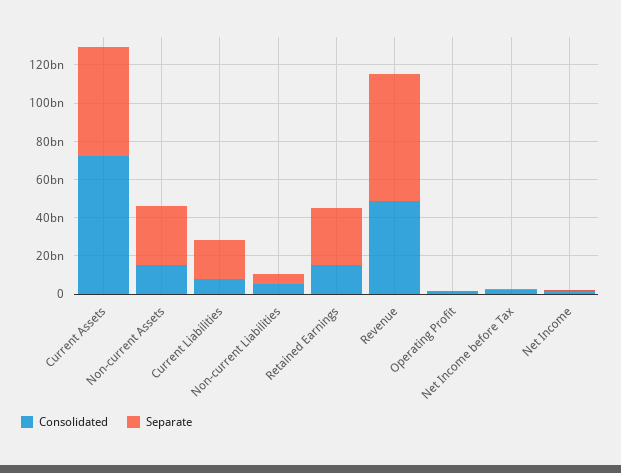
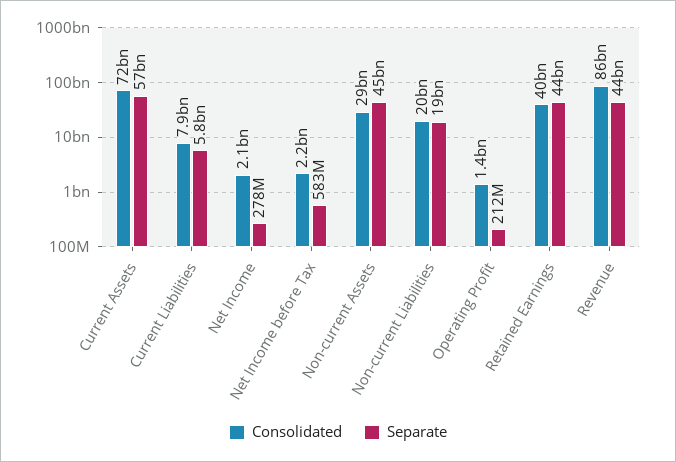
  {
    "Consolidated": {
      "Current Assets": 72000000000,
-     "Non-current Assets": 15000000000,
+     "Non-current Assets": 29000000000,
      "Current Liabilities": 7900000000,
-     "Non-current Liabilities": 5000000000,
+     "Non-current Liabilities": 20000000000,
-     "Retained Earnings": 15000000000,
+     "Retained Earnings": 40000000000,
-     "Revenue": 50000000000,
+     "Revenue": 86000000000,
      "Operating Profit": 1400000000,
      "Net Income before Tax": 2200000000,
      "Net Income": 2100000000
    },
    "Separate": {
      "Current Assets": 57000000000,
-     "Non-current Assets": 30000000000,
+     "Non-current Assets": 45000000000,
-     "Current Liabilities": 20000000000,
+     "Current Liabilities": 5800000000,
-     "Non-current Liabilities": 5000000000,
+     "Non-current Liabilities": 19000000000,
-     "Retained Earnings": 30000000000,
+     "Retained Earnings": 44000000000,
-     "Revenue": 65000000000,
+     "Revenue": 44000000000,
      "Operating Profit": 212000000,
      "Net Income before Tax": 583000000,
      "Net Income": 278000000
    }
  }

